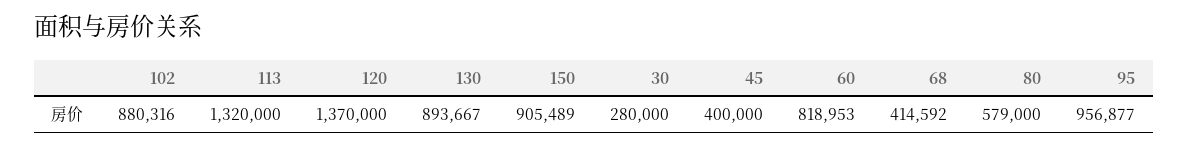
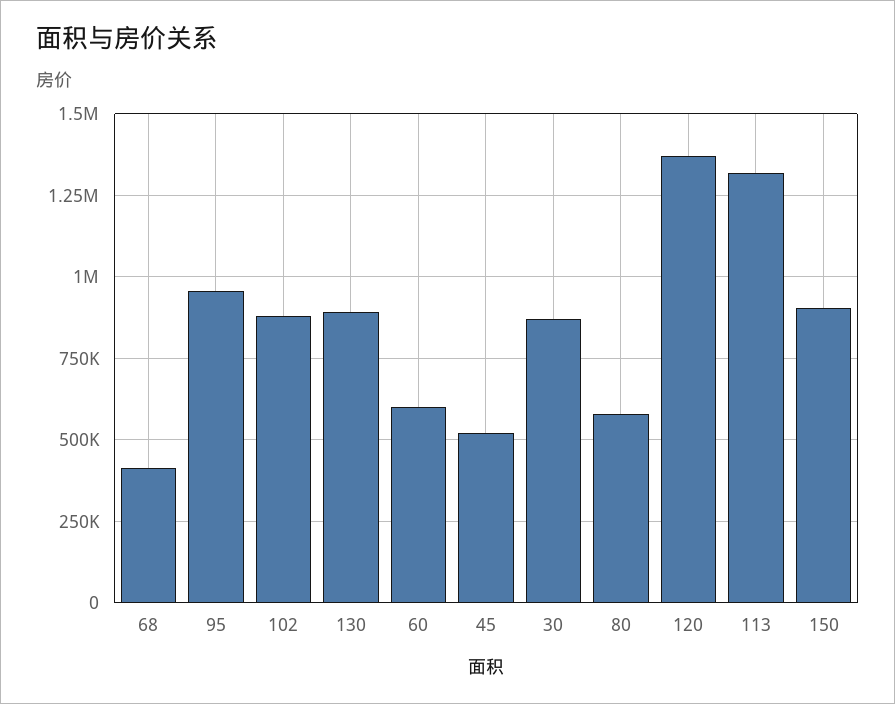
  {
    "102": 880316,
    "113": 1320000,
    "120": 1370000,
    "130": 893667,
    "150": 905489,
-   "30": 280000,
+   "30": 875000,
-   "45": 400000,
+   "45": 525000,
-   "60": 818953,
+   "60": 600000,
    "68": 414592,
    "80": 579000,
    "95": 956877
  }

